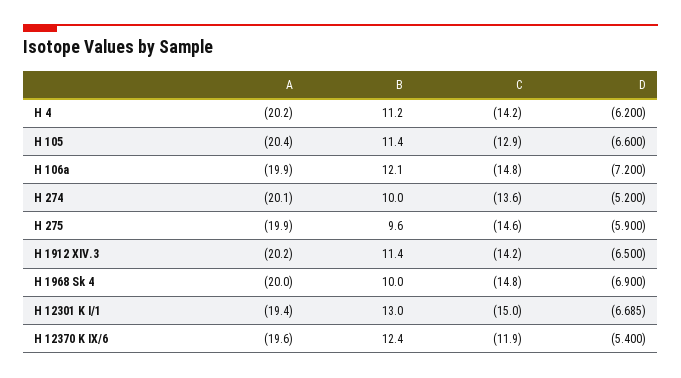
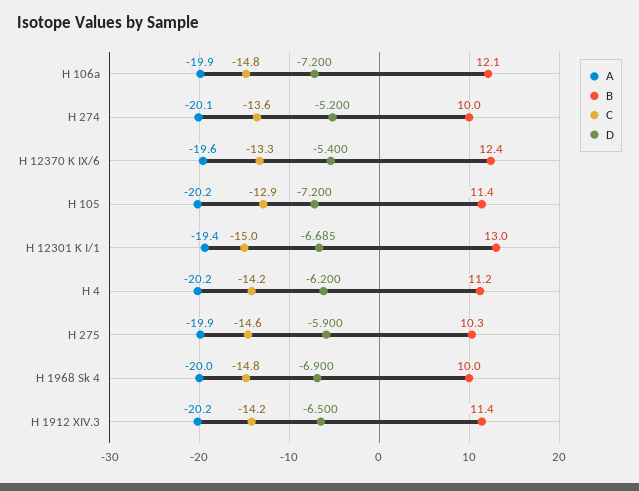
  {
    "A": {
      "H 4": -20.2,
-     "H 105": -20.4,
+     "H 105": -20.2,
      "H 106a": -19.9,
      "H 274": -20.1,
      "H 275": -19.9,
      "H 1912 XIV.3": -20.2,
      "H 1968 Sk 4": -20,
      "H 12301 K I/1": -19.4,
      "H 12370 K IX/6": -19.6
    },
    "B": {
      "H 4": 11.2,
      "H 105": 11.4,
      "H 106a": 12.1,
      "H 274": 10,
-     "H 275": 9.6,
+     "H 275": 10.3,
      "H 1912 XIV.3": 11.4,
      "H 1968 Sk 4": 10,
      "H 12301 K I/1": 13,
      "H 12370 K IX/6": 12.4
    },
    "C": {
      "H 4": -14.2,
      "H 105": -12.9,
      "H 106a": -14.8,
      "H 274": -13.6,
      "H 275": -14.6,
      "H 1912 XIV.3": -14.2,
      "H 1968 Sk 4": -14.8,
      "H 12301 K I/1": -15,
-     "H 12370 K IX/6": -11.9
+     "H 12370 K IX/6": -13.3
    },
    "D": {
      "H 4": -6.2,
-     "H 105": -6.6,
+     "H 105": -7.2,
      "H 106a": -7.2,
      "H 274": -5.2,
      "H 275": -5.9,
      "H 1912 XIV.3": -6.5,
      "H 1968 Sk 4": -6.9,
      "H 12301 K I/1": -6.685,
      "H 12370 K IX/6": -5.4
    }
  }

